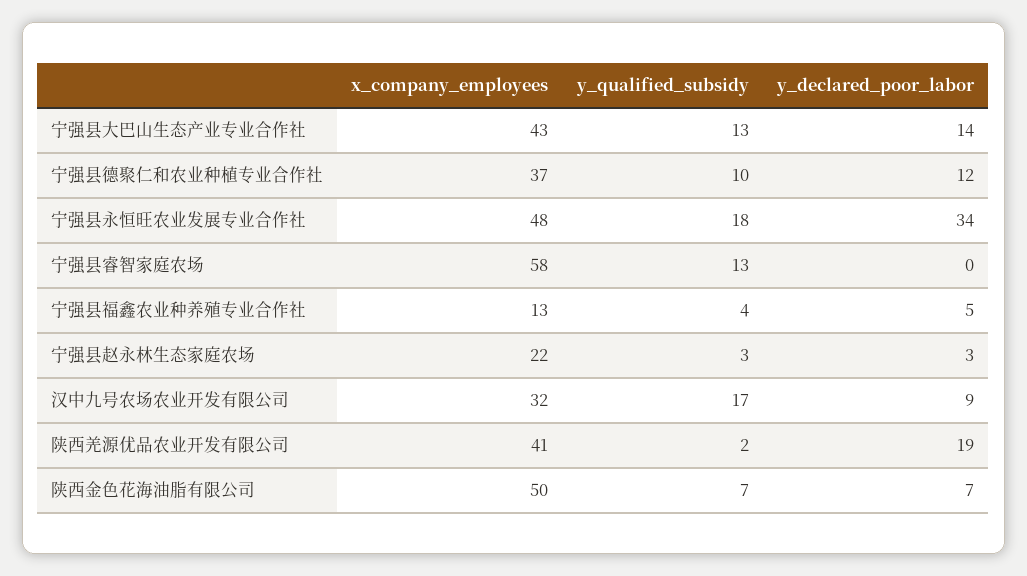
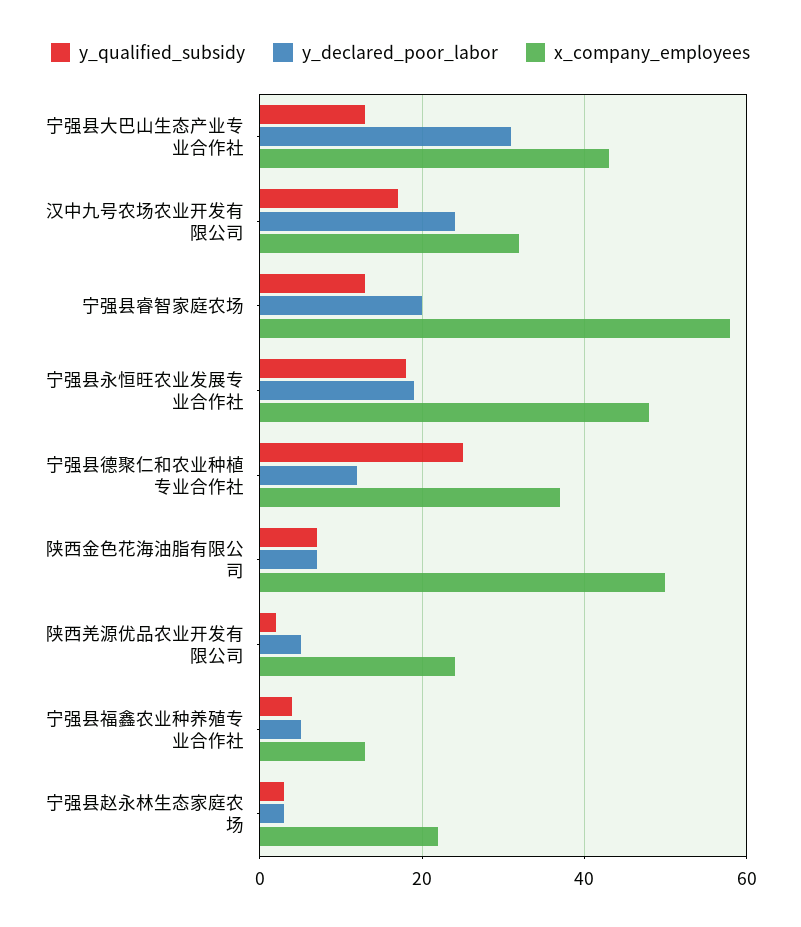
  {
    "x_company_employees": {
      "宁强县大巴山生态产业专业合作社": 43,
      "宁强县德聚仁和农业种植专业合作社": 37,
      "宁强县永恒旺农业发展专业合作社": 48,
      "宁强县睿智家庭农场": 58,
      "宁强县福鑫农业种养殖专业合作社": 13,
      "宁强县赵永林生态家庭农场": 22,
      "汉中九号农场农业开发有限公司": 32,
-     "陕西羌源优品农业开发有限公司": 41,
+     "陕西羌源优品农业开发有限公司": 25,
      "陕西金色花海油脂有限公司": 50
    },
    "y_qualified_subsidy": {
      "宁强县大巴山生态产业专业合作社": 13,
-     "宁强县德聚仁和农业种植专业合作社": 10,
+     "宁强县德聚仁和农业种植专业合作社": 25,
      "宁强县永恒旺农业发展专业合作社": 18,
      "宁强县睿智家庭农场": 13,
      "宁强县福鑫农业种养殖专业合作社": 4,
      "宁强县赵永林生态家庭农场": 3,
      "汉中九号农场农业开发有限公司": 17,
      "陕西羌源优品农业开发有限公司": 2,
      "陕西金色花海油脂有限公司": 7
    },
    "y_declared_poor_labor": {
-     "宁强县大巴山生态产业专业合作社": 14,
+     "宁强县大巴山生态产业专业合作社": 30,
      "宁强县德聚仁和农业种植专业合作社": 12,
-     "宁强县永恒旺农业发展专业合作社": 34,
+     "宁强县永恒旺农业发展专业合作社": 20,
-     "宁强县睿智家庭农场": 0,
+     "宁强县睿智家庭农场": 20,
      "宁强县福鑫农业种养殖专业合作社": 5,
      "宁强县赵永林生态家庭农场": 3,
-     "汉中九号农场农业开发有限公司": 9,
+     "汉中九号农场农业开发有限公司": 25,
-     "陕西羌源优品农业开发有限公司": 19,
+     "陕西羌源优品农业开发有限公司": 5,
      "陕西金色花海油脂有限公司": 7
    }
  }

